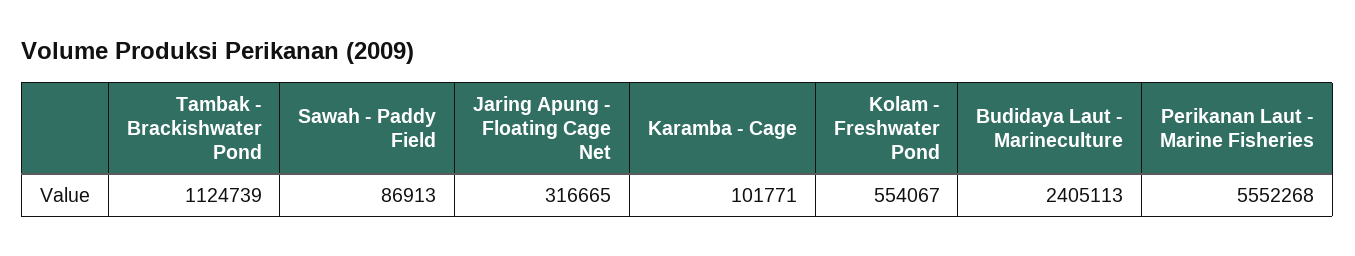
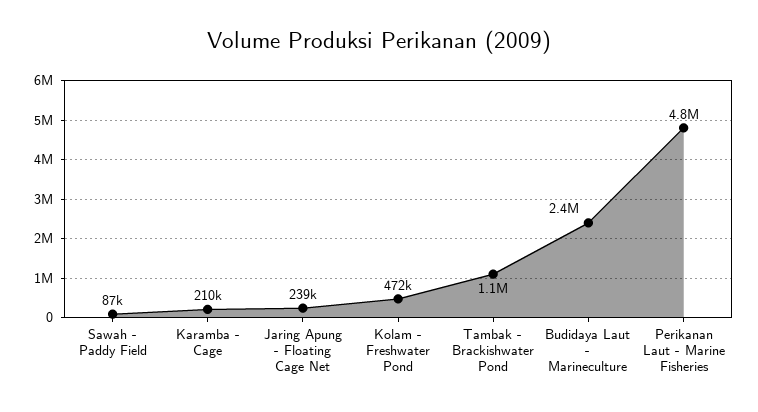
  {
    "Tambak - Brackishwater Pond": 1124739,
    "Sawah - Paddy Field": 86913,
-   "Jaring Apung - Floating Cage Net": 316665,
+   "Jaring Apung - Floating Cage Net": 239000,
-   "Karamba - Cage": 101771,
+   "Karamba - Cage": 210000,
-   "Kolam - Freshwater Pond": 554067,
+   "Kolam - Freshwater Pond": 472000,
    "Budidaya Laut - Marineculture": 2405113,
-   "Perikanan Laut - Marine Fisheries": 5552268
+   "Perikanan Laut - Marine Fisheries": 4800000
  }

